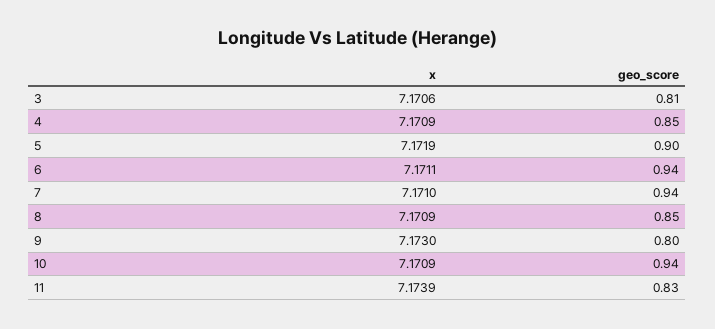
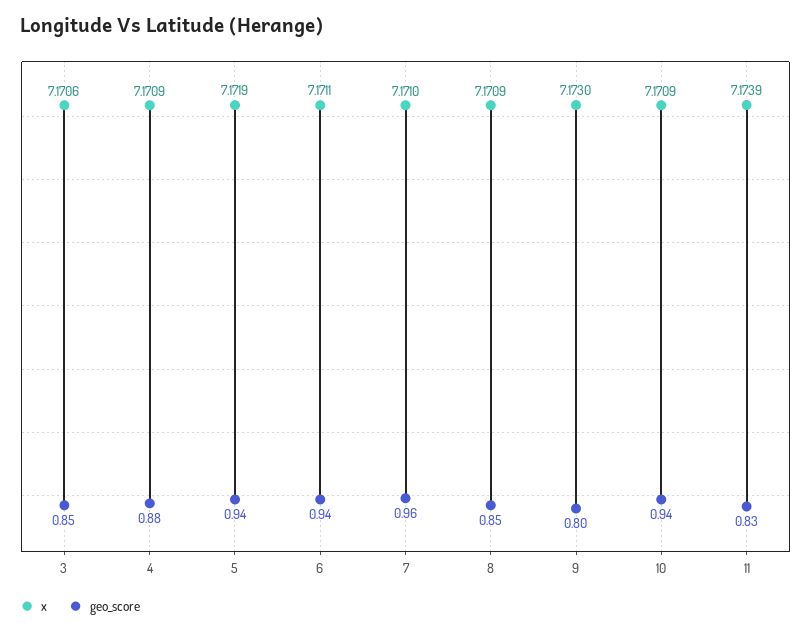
  {
    "x": {
      "3": 7.1706,
      "4": 7.1709,
      "5": 7.1719,
      "6": 7.1711,
      "7": 7.171,
      "8": 7.1709,
      "9": 7.173,
      "10": 7.1709,
      "11": 7.1739
    },
    "geo_score": {
-     "3": 0.81,
+     "3": 0.85,
-     "4": 0.85,
+     "4": 0.88,
-     "5": 0.9,
+     "5": 0.94,
      "6": 0.94,
-     "7": 0.94,
+     "7": 0.96,
      "8": 0.85,
      "9": 0.8,
      "10": 0.94,
      "11": 0.83
    }
  }

